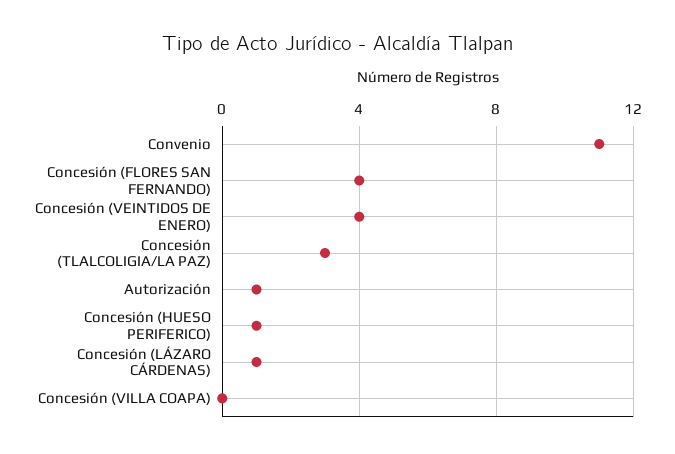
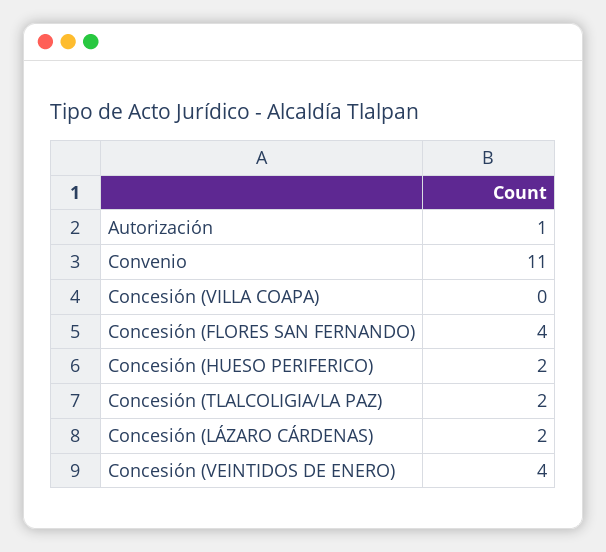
  {
    "Convenio": 11,
    "Concesión (FLORES SAN FERNANDO)": 4,
    "Concesión (VEINTIDOS DE ENERO)": 4,
-   "Concesión (TLALCOLIGIA/LA PAZ)": 3,
+   "Concesión (TLALCOLIGIA/LA PAZ)": 2,
    "Autorización": 1,
-   "Concesión (HUESO PERIFERICO)": 1,
+   "Concesión (HUESO PERIFERICO)": 2,
-   "Concesión (LÁZARO CÁRDENAS)": 1,
+   "Concesión (LÁZARO CÁRDENAS)": 2,
    "Concesión (VILLA COAPA)": 0
  }

